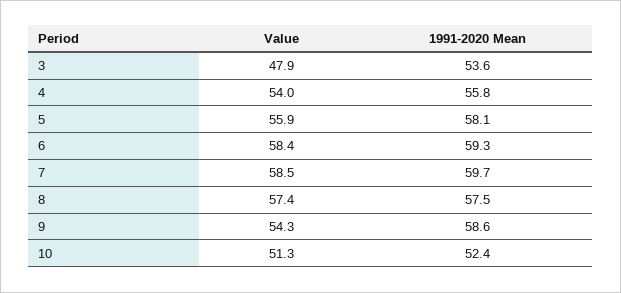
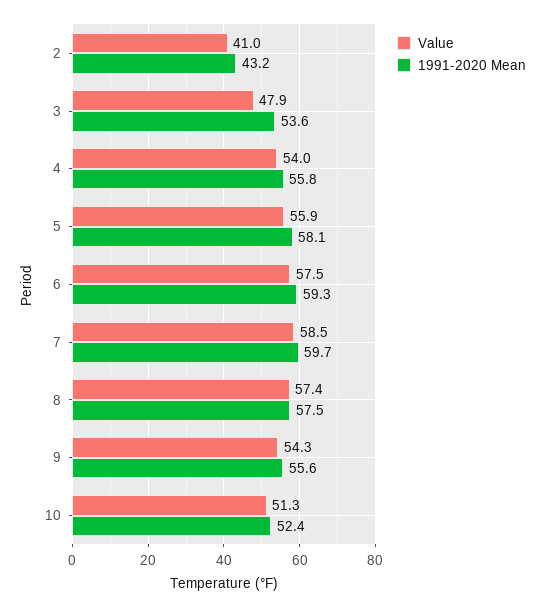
  {
    "Value": {
      "3": 47.9,
      "4": 54,
      "5": 55.9,
-     "6": 58.4,
+     "6": 57.5,
      "7": 58.5,
      "8": 57.4,
      "9": 54.3,
-     "10": 51.3
+     "10": 51.3,
+     "2": 41
    },
    "1991-2020 Mean": {
      "3": 53.6,
      "4": 55.8,
      "5": 58.1,
      "6": 59.3,
      "7": 59.7,
      "8": 57.5,
-     "9": 58.6,
+     "9": 55.6,
-     "10": 52.4
+     "10": 52.4,
+     "2": 43.2
    }
  }

